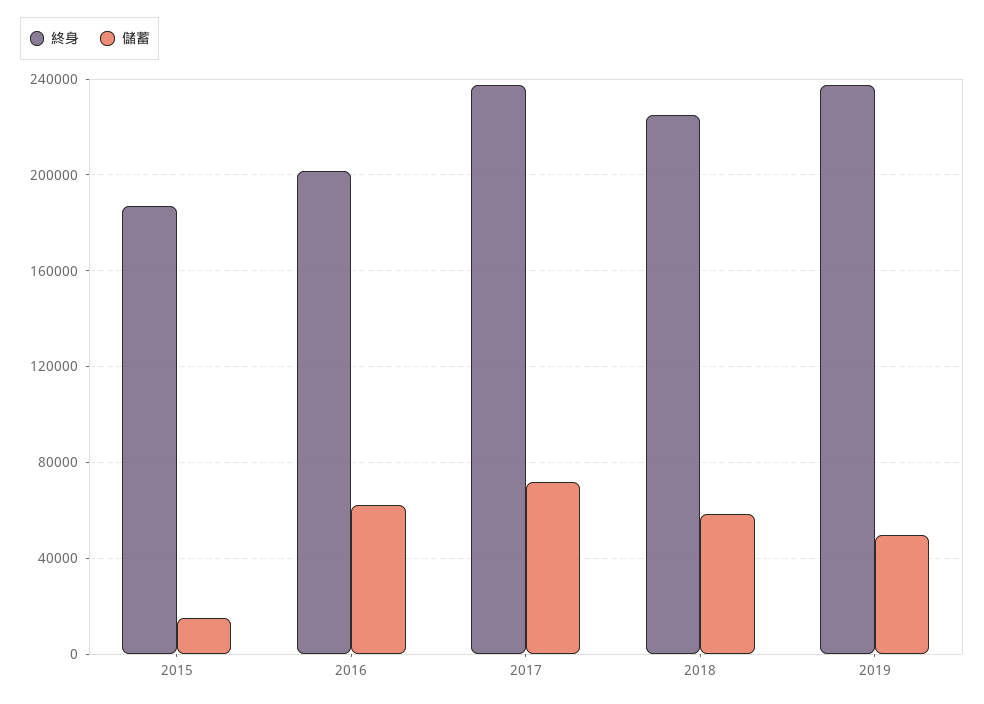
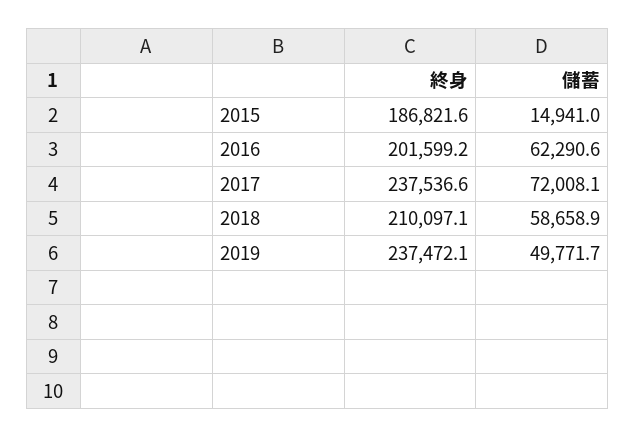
  {
    "終身": {
      "2015": 186821.6,
      "2016": 201599.2,
      "2017": 237536.6,
-     "2018": 225000,
+     "2018": 210097.1,
      "2019": 237472.1
    },
    "儲蓄": {
      "2015": 14941,
      "2016": 62290.6,
      "2017": 72008.1,
      "2018": 58658.9,
      "2019": 49771.7
    }
  }

